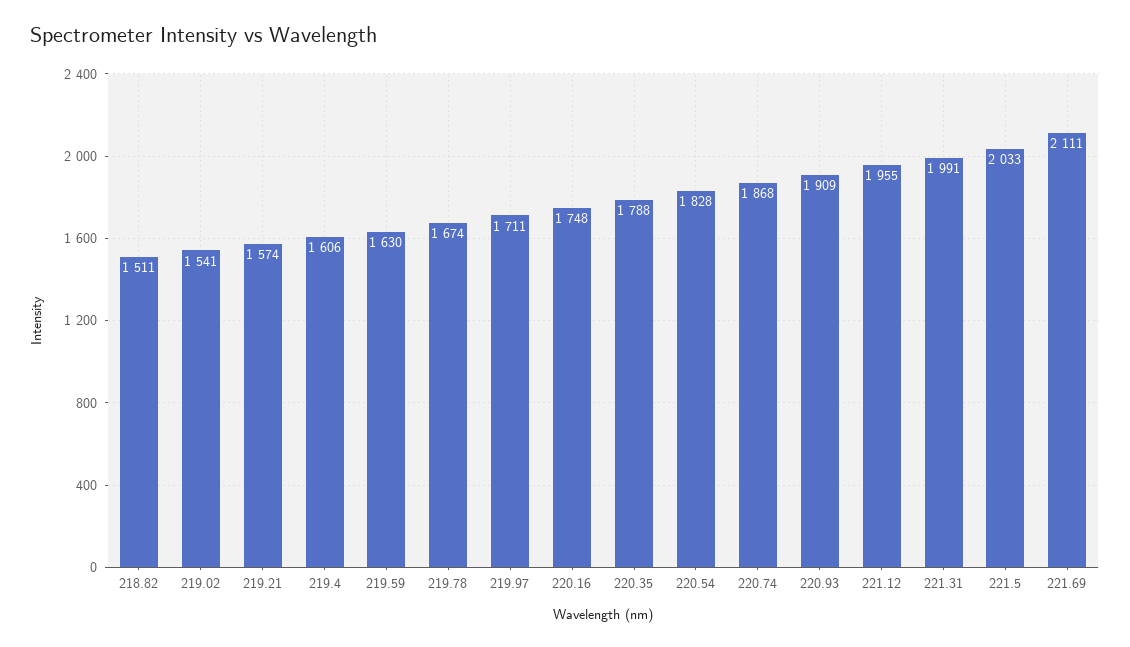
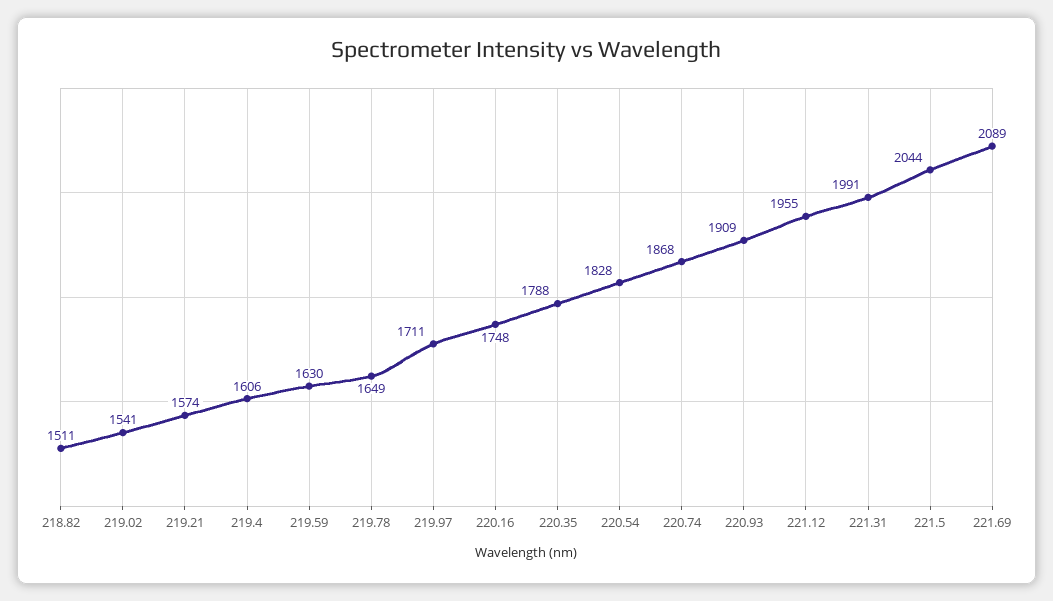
  {
    "218.82": 1511,
    "219.02": 1541,
    "219.21": 1574,
    "219.4": 1606,
    "219.59": 1630,
-   "219.78": 1674,
+   "219.78": 1649,
    "219.97": 1711,
    "220.16": 1748,
    "220.35": 1788,
    "220.54": 1828,
    "220.74": 1868,
    "220.93": 1909,
    "221.12": 1955,
    "221.31": 1991,
-   "221.5": 2033,
+   "221.5": 2044,
-   "221.69": 2111
+   "221.69": 2089
  }

